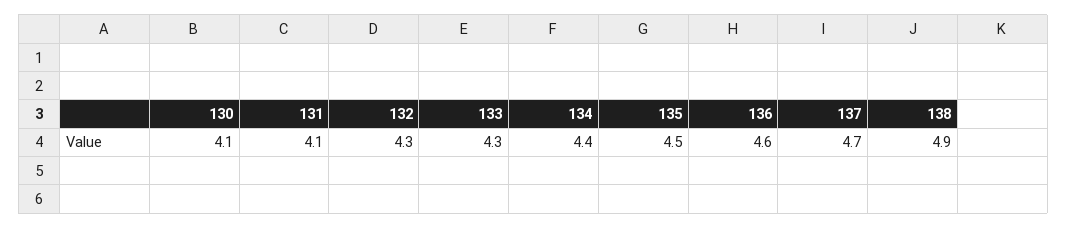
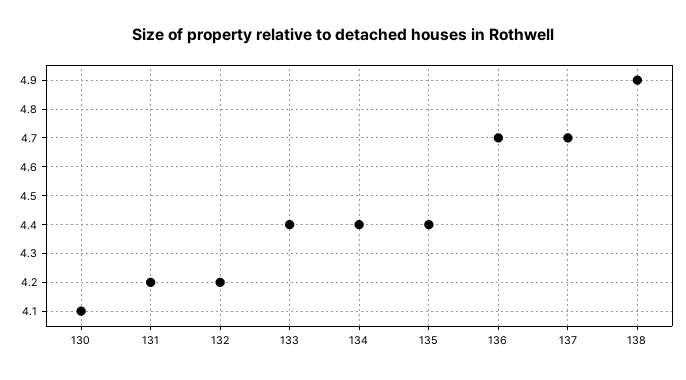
  {
    "130": 4.1,
-   "131": 4.1,
+   "131": 4.2,
-   "132": 4.3,
+   "132": 4.2,
-   "133": 4.3,
+   "133": 4.4,
    "134": 4.4,
-   "135": 4.5,
+   "135": 4.4,
-   "136": 4.6,
+   "136": 4.7,
    "137": 4.7,
    "138": 4.9
  }

